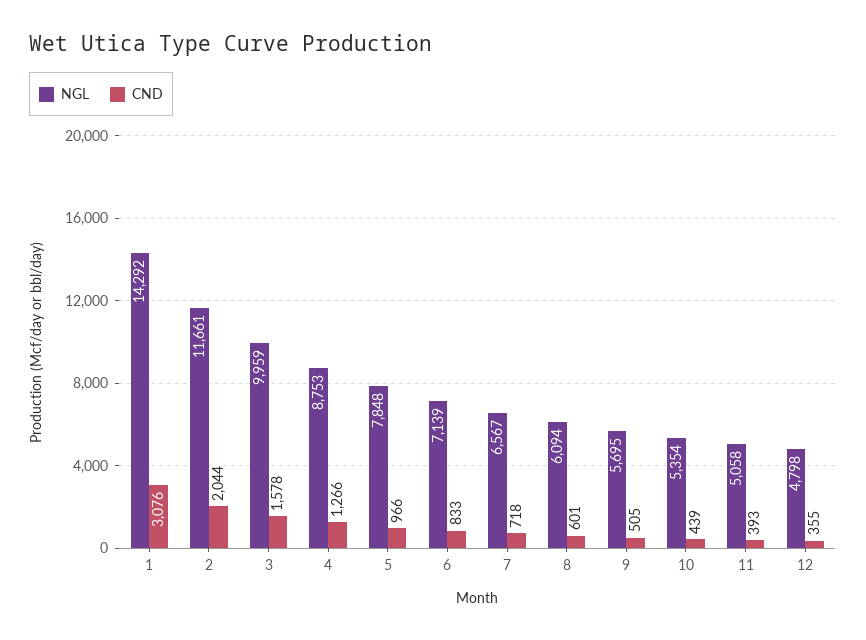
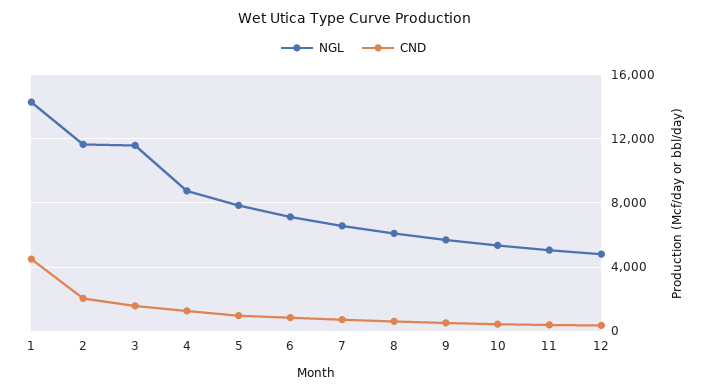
  {
    "NGL": {
      "1": 14292,
      "2": 11661,
-     "3": 9959,
+     "3": 11500,
      "4": 8753,
      "5": 7848,
      "6": 7139,
      "7": 6567,
      "8": 6094,
      "9": 5695,
      "10": 5354,
      "11": 5058,
      "12": 4798
    },
    "CND": {
-     "1": 3076,
+     "1": 4500,
      "2": 2044,
      "3": 1578,
      "4": 1266,
      "5": 966,
      "6": 833,
      "7": 718,
      "8": 601,
      "9": 505,
      "10": 439,
      "11": 393,
      "12": 355
    }
  }

